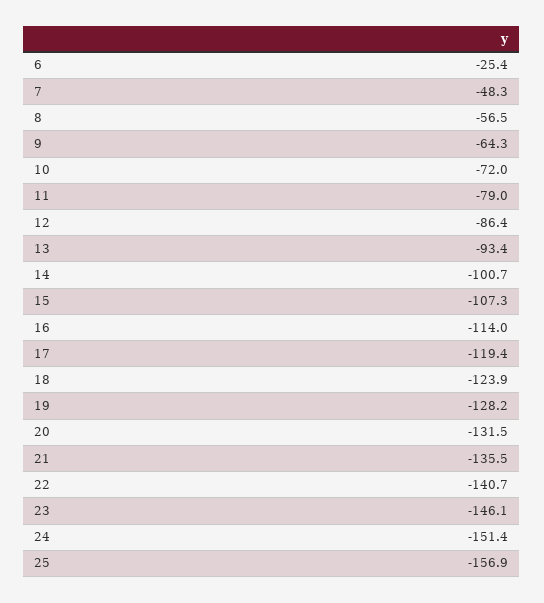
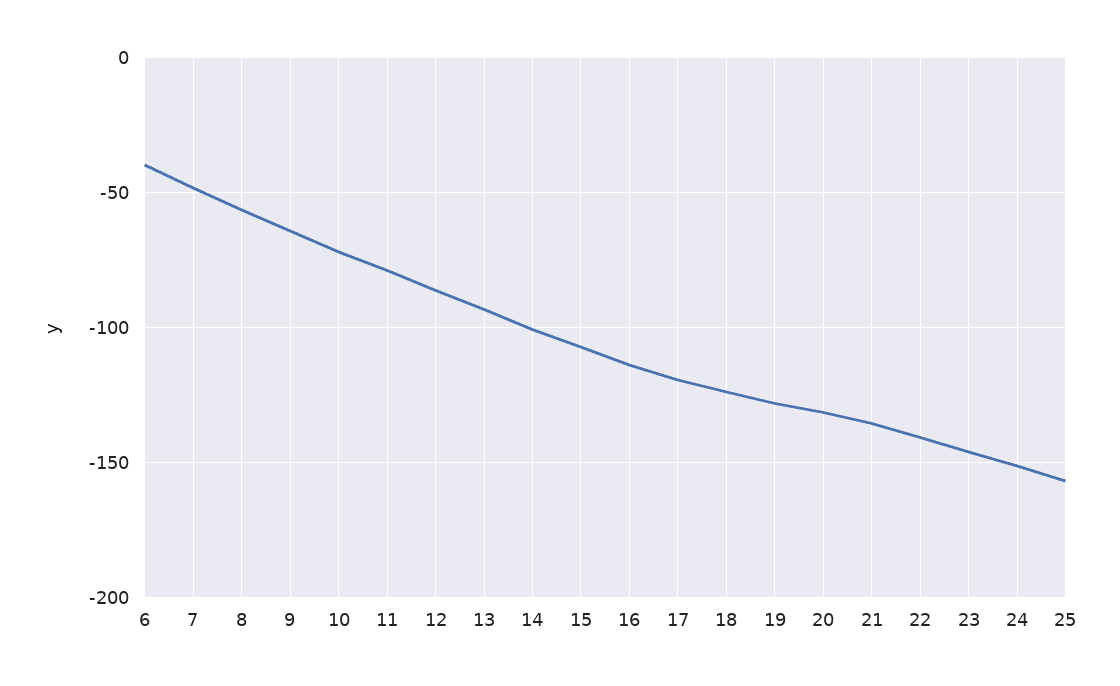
  {
-   "6": -25.4,
+   "6": -40,
    "7": -48.3,
    "8": -56.5,
    "9": -64.3,
    "10": -72,
    "11": -79,
    "12": -86.4,
    "13": -93.4,
    "14": -100.7,
    "15": -107.3,
    "16": -114,
    "17": -119.4,
    "18": -123.9,
    "19": -128.2,
    "20": -131.5,
    "21": -135.5,
    "22": -140.7,
    "23": -146.1,
    "24": -151.4,
    "25": -156.9
  }

